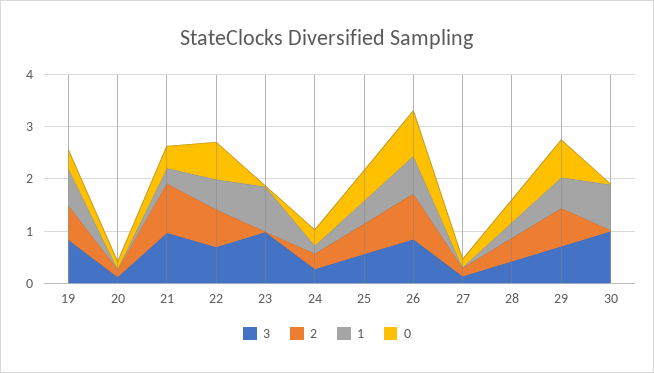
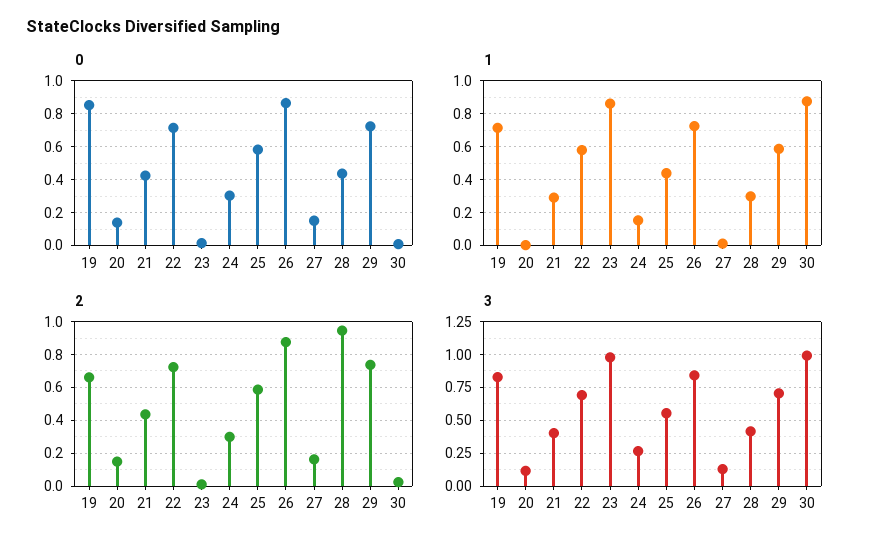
  {
    "3": {
      "19": 0.85,
      "20": 0.1,
-     "21": 1,
+     "21": 0.4,
      "22": 0.7,
      "23": 1,
      "24": 0.25,
      "25": 0.55,
      "26": 0.85,
      "27": 0.15,
      "28": 0.4,
      "29": 0.7,
      "30": 1
    },
    "2": {
      "19": 0.65,
      "20": 0.15,
-     "21": 1,
+     "21": 0.45,
      "22": 0.7,
      "23": 0,
      "24": 0.3,
      "25": 0.6,
      "26": 0.9,
      "27": 0.15,
-     "28": 0.4,
+     "28": 0.95,
      "29": 0.75,
      "30": 0
    },
    "1": {
      "19": 0.7,
      "20": 0,
      "21": 0.3,
      "22": 0.6,
      "23": 0.85,
      "24": 0.15,
      "25": 0.45,
      "26": 0.7,
      "27": 0,
      "28": 0.3,
      "29": 0.6,
      "30": 0.85
    },
    "0": {
-     "19": 0.4,
+     "19": 0.85,
      "20": 0.15,
      "21": 0.4,
      "22": 0.7,
      "23": 0,
      "24": 0.3,
      "25": 0.6,
      "26": 0.85,
      "27": 0.15,
      "28": 0.45,
      "29": 0.7,
      "30": 0
    }
  }

